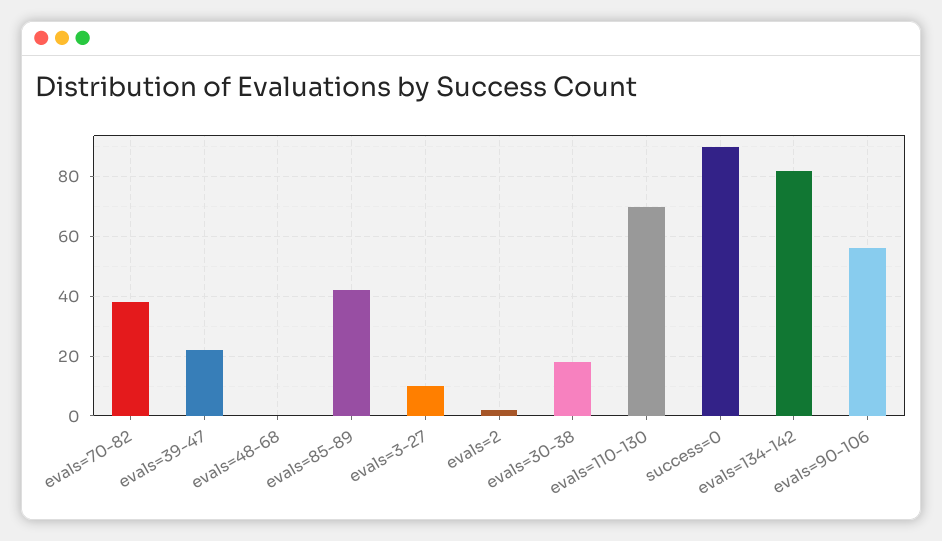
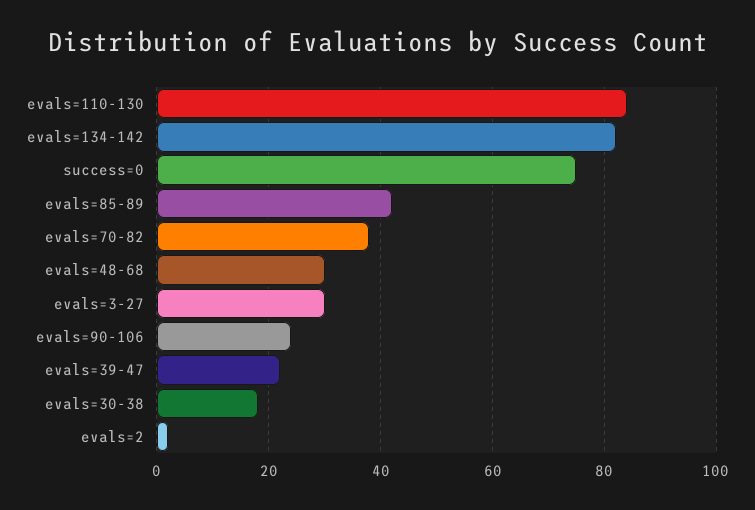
  {
    "evals=70-82": 40,
    "evals=39-47": 20,
-   "evals=48-68": 0,
+   "evals=48-68": 30,
    "evals=85-89": 40,
-   "evals=3-27": 10,
+   "evals=3-27": 30,
    "evals=2": 0,
    "evals=30-38": 20,
-   "evals=110-130": 70,
+   "evals=110-130": 85,
-   "success=0": 90,
+   "success=0": 75,
    "evals=134-142": 80,
-   "evals=90-106": 55
+   "evals=90-106": 25
  }

